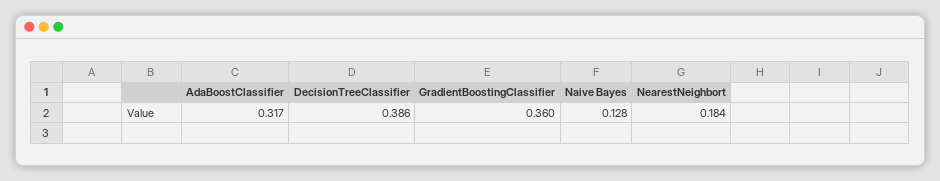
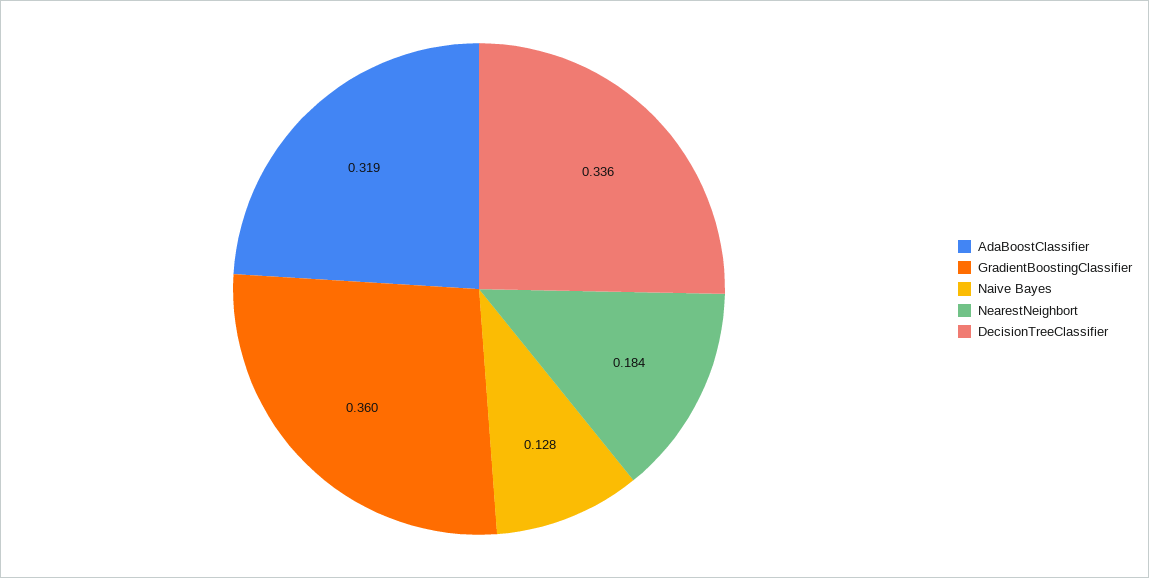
  {
-   "AdaBoostClassifier": 0.317,
+   "AdaBoostClassifier": 0.319,
-   "DecisionTreeClassifier": 0.386,
+   "DecisionTreeClassifier": 0.336,
    "GradientBoostingClassifier": 0.36,
    "Naive Bayes": 0.128,
    "NearestNeighbort": 0.184
  }

